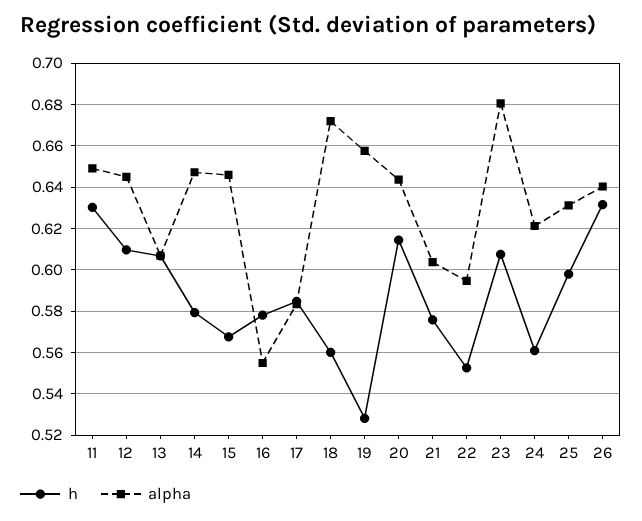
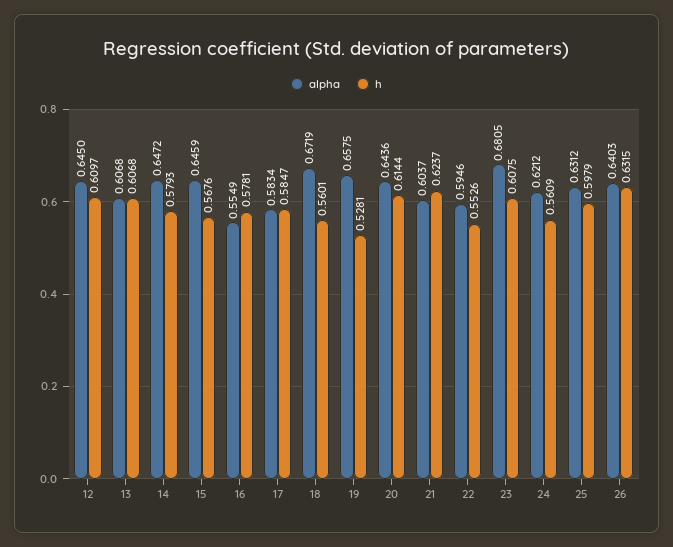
  {
    "h": {
-     "11": 0.63,
      "12": 0.6097,
      "13": 0.6068,
      "14": 0.5793,
      "15": 0.5676,
      "16": 0.5781,
      "17": 0.5847,
      "18": 0.5601,
      "19": 0.5281,
      "20": 0.6144,
-     "21": 0.575,
+     "21": 0.6237,
      "22": 0.5526,
      "23": 0.6075,
      "24": 0.5609,
      "25": 0.5979,
      "26": 0.6315
    },
    "alpha": {
-     "11": 0.65,
      "12": 0.645,
      "13": 0.6068,
      "14": 0.6472,
      "15": 0.6459,
      "16": 0.5549,
      "17": 0.5834,
      "18": 0.6719,
      "19": 0.6575,
      "20": 0.6436,
      "21": 0.6037,
      "22": 0.5946,
      "23": 0.6805,
      "24": 0.6212,
      "25": 0.6312,
      "26": 0.6403
    }
  }

